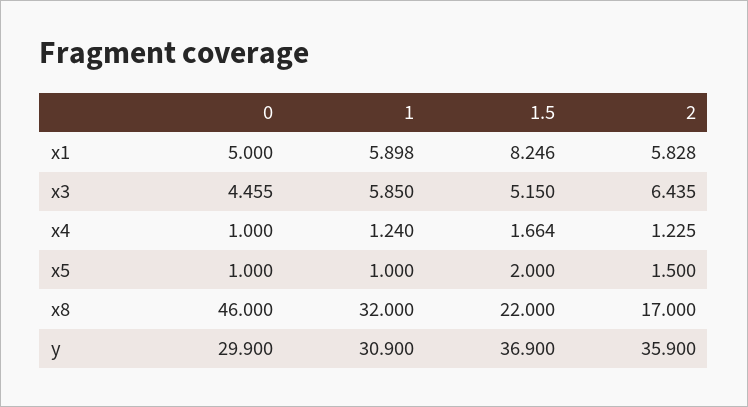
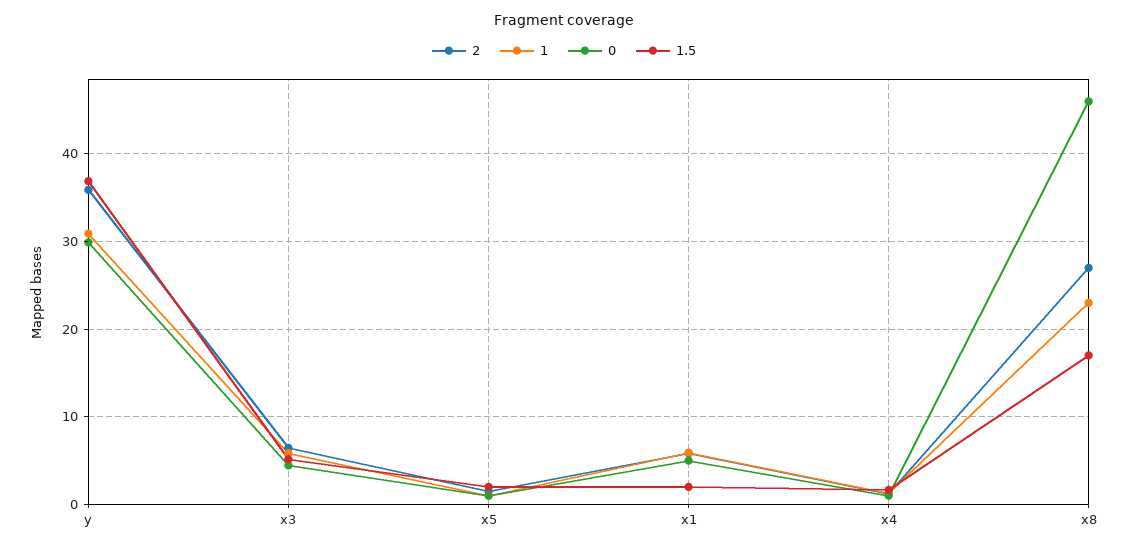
  {
    "0": {
      "x1": 5,
      "x3": 4.455,
      "x4": 1,
      "x5": 1,
      "x8": 46,
      "y": 29.9
    },
    "1": {
      "x1": 5.898,
      "x3": 5.85,
      "x4": 1.24,
      "x5": 1,
-     "x8": 32,
+     "x8": 23,
      "y": 30.9
    },
    "1.5": {
-     "x1": 8.246,
+     "x1": 2,
      "x3": 5.15,
      "x4": 1.664,
      "x5": 2,
-     "x8": 22,
+     "x8": 17,
      "y": 36.9
    },
    "2": {
      "x1": 5.828,
      "x3": 6.435,
      "x4": 1.225,
      "x5": 1.5,
-     "x8": 17,
+     "x8": 27,
      "y": 35.9
    }
  }

